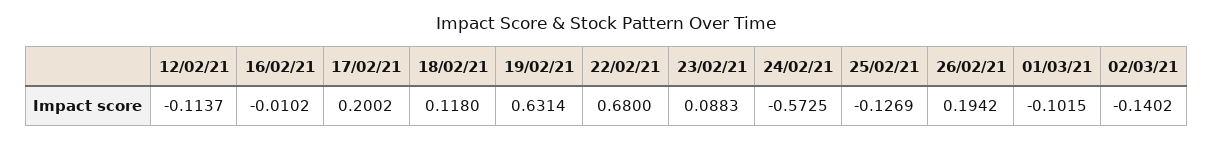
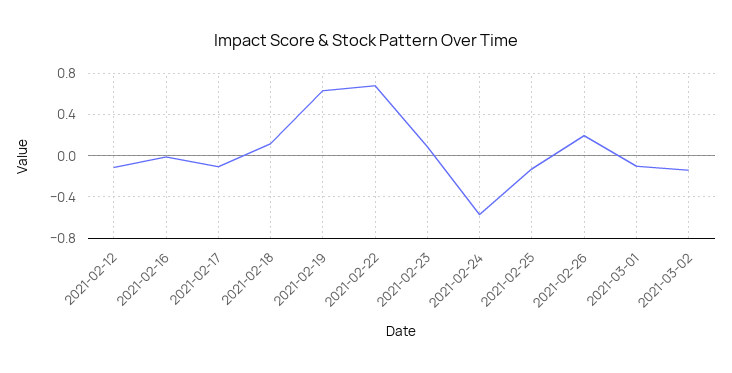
  {
    "12/02/21": -0.1137,
    "16/02/21": -0.0102,
-   "17/02/21": 0.2002,
+   "17/02/21": -0.1,
    "18/02/21": 0.118,
    "19/02/21": 0.6314,
    "22/02/21": 0.68,
    "23/02/21": 0.0883,
    "24/02/21": -0.5725,
    "25/02/21": -0.1269,
    "26/02/21": 0.1942,
    "01/03/21": -0.1015,
    "02/03/21": -0.1402
  }

